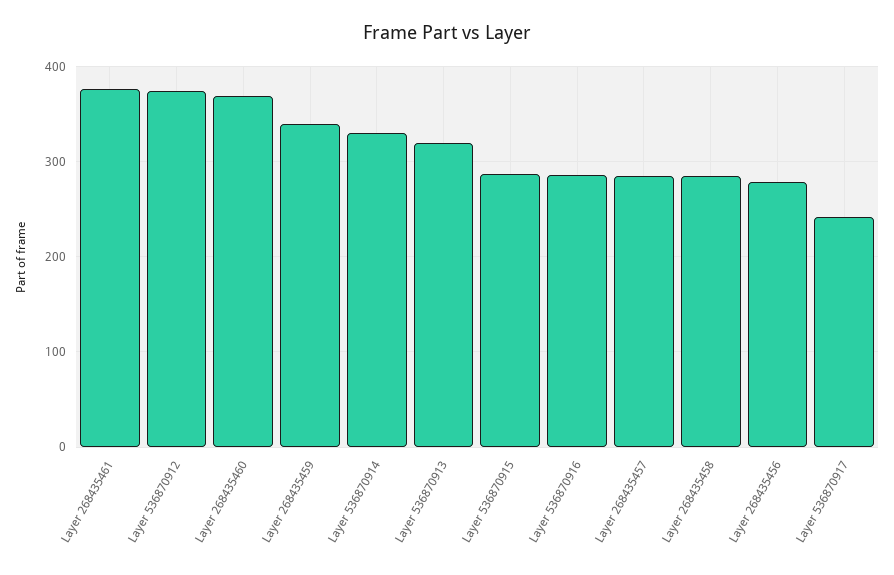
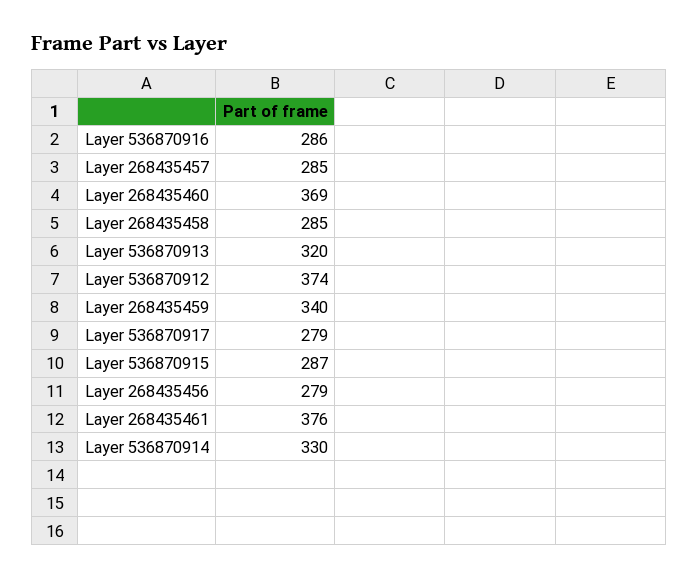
  {
    "Layer 268435461": 376,
    "Layer 536870912": 374,
    "Layer 268435460": 369,
    "Layer 268435459": 340,
    "Layer 536870914": 330,
    "Layer 536870913": 320,
    "Layer 536870915": 287,
    "Layer 536870916": 286,
    "Layer 268435457": 285,
    "Layer 268435458": 285,
    "Layer 268435456": 279,
-   "Layer 536870917": 240
+   "Layer 536870917": 279
  }

